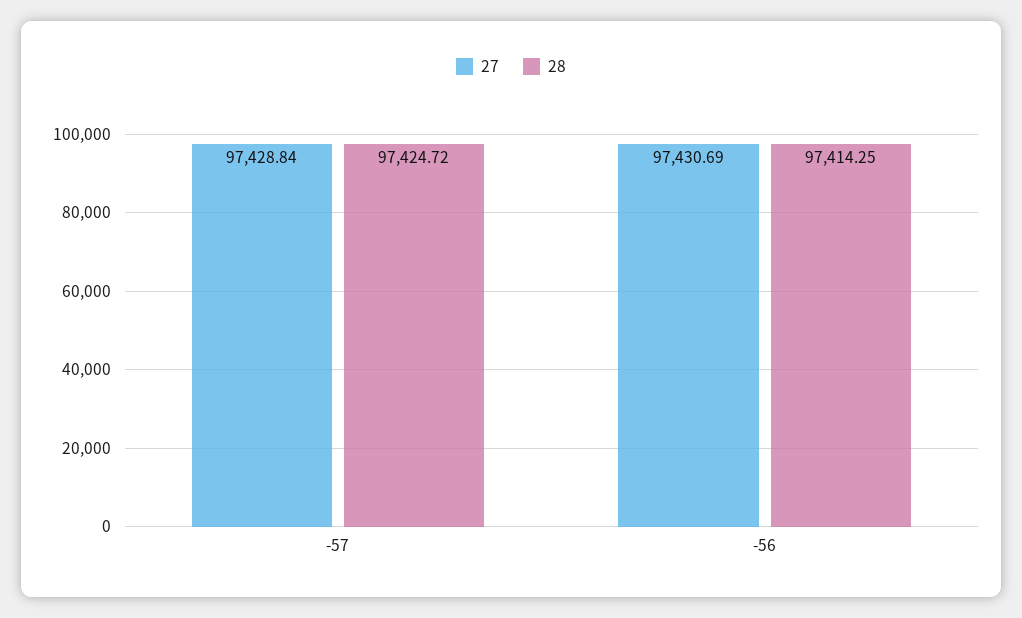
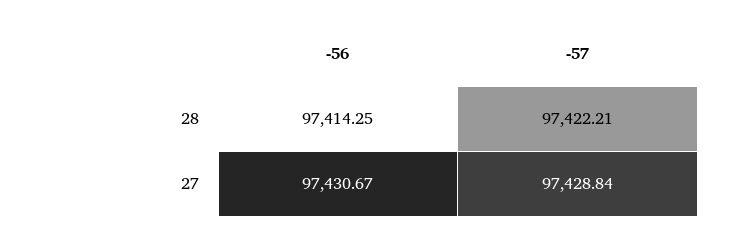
  {
    "27": {
      "-57": 97428.84,
-     "-56": 97430.69
+     "-56": 97430.67
    },
    "28": {
-     "-57": 97424.72,
+     "-57": 97422.21,
      "-56": 97414.25
    }
  }

